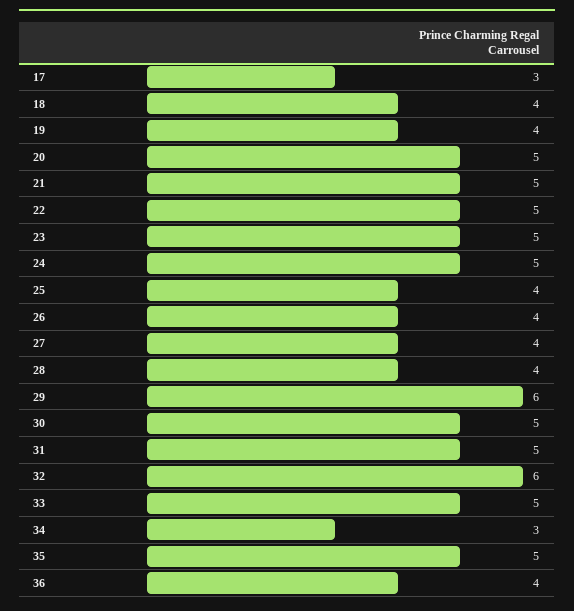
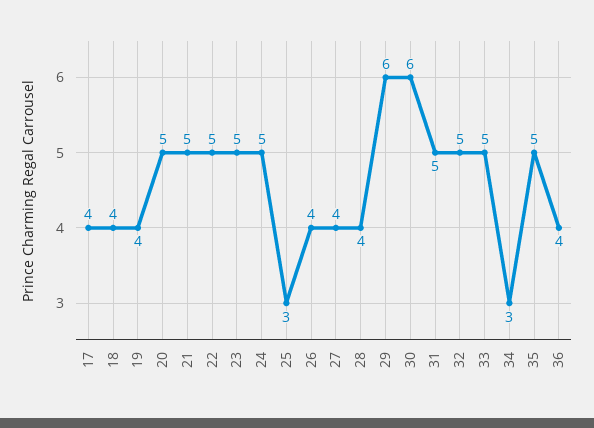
  {
-   "17": 3,
+   "17": 4,
    "18": 4,
    "19": 4,
    "20": 5,
    "21": 5,
    "22": 5,
    "23": 5,
    "24": 5,
-   "25": 4,
+   "25": 3,
    "26": 4,
    "27": 4,
    "28": 4,
    "29": 6,
-   "30": 5,
+   "30": 6,
    "31": 5,
-   "32": 6,
+   "32": 5,
    "33": 5,
    "34": 3,
    "35": 5,
    "36": 4
  }

